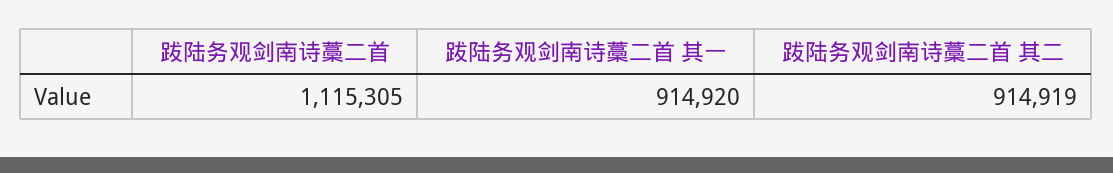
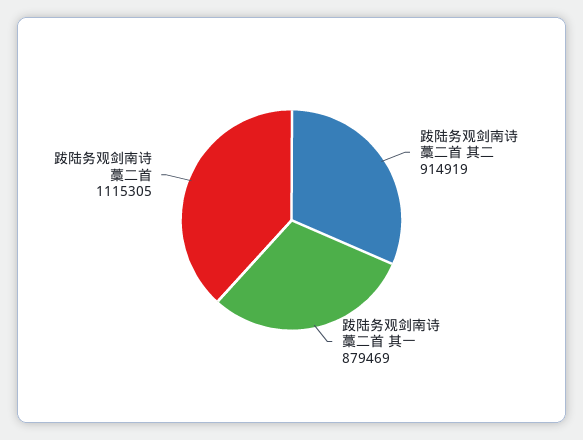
  {
    "跋陆务观剑南诗藁二首": 1115305,
-   "跋陆务观剑南诗藁二首 其一": 914920,
+   "跋陆务观剑南诗藁二首 其一": 879469,
    "跋陆务观剑南诗藁二首 其二": 914919
  }

